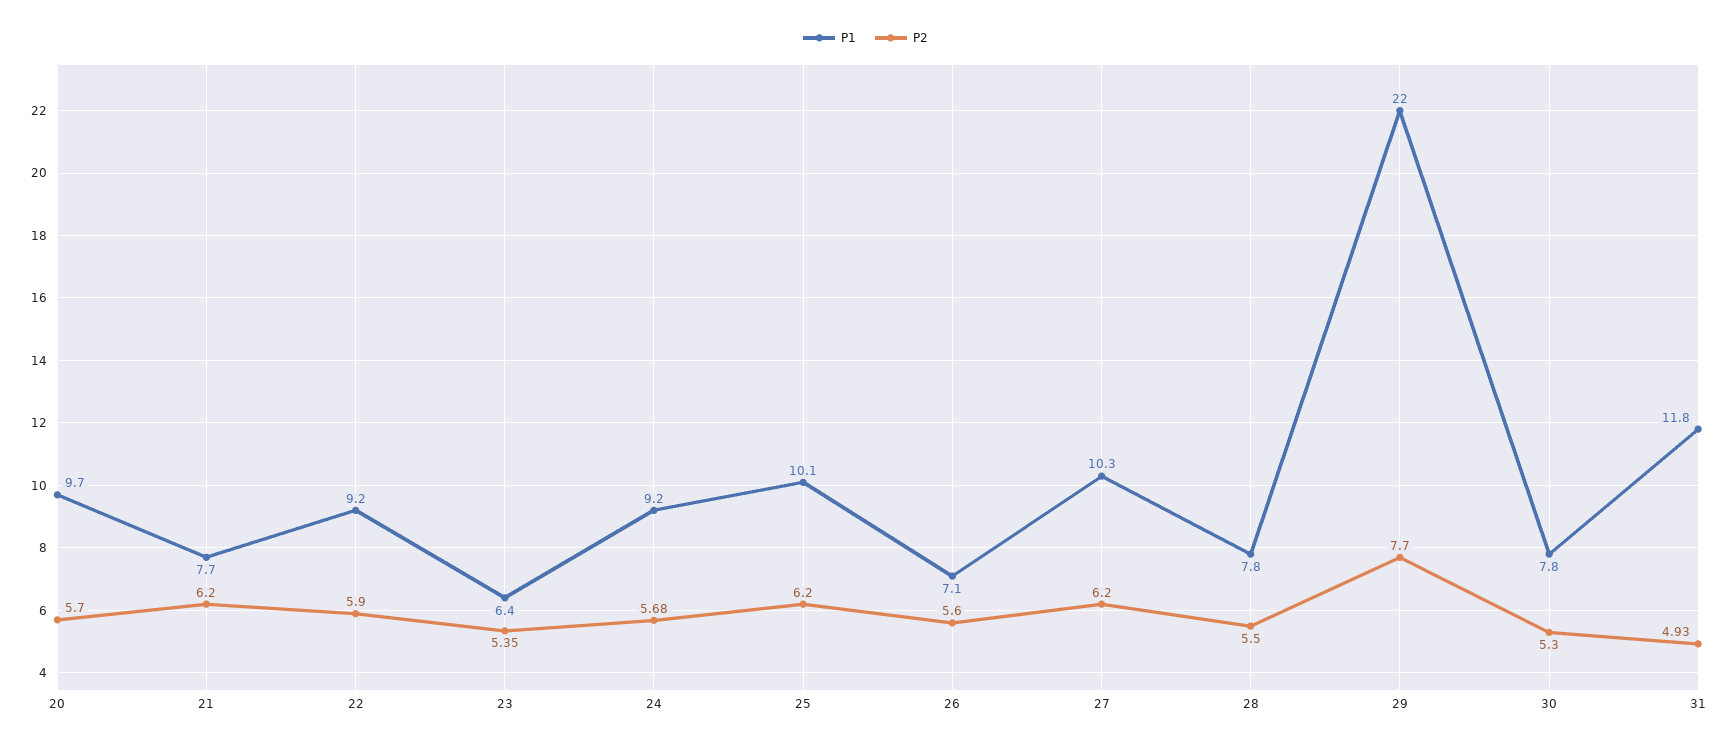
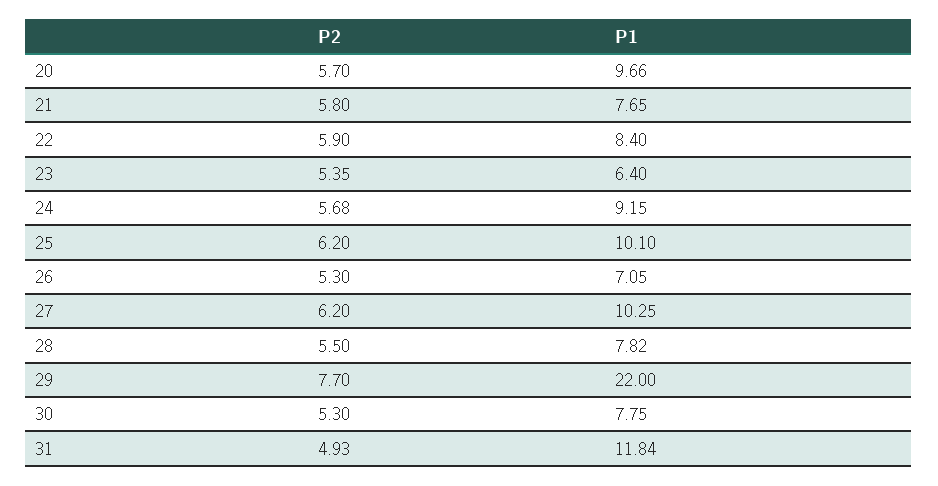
  {
    "P1": {
      "20": 9.66,
      "21": 7.65,
-     "22": 9.2,
+     "22": 8.4,
      "23": 6.4,
      "24": 9.15,
      "25": 10.1,
      "26": 7.05,
      "27": 10.25,
      "28": 7.82,
      "29": 22,
      "30": 7.75,
      "31": 11.84
    },
    "P2": {
      "20": 5.7,
-     "21": 6.2,
+     "21": 5.8,
      "22": 5.9,
      "23": 5.35,
      "24": 5.68,
      "25": 6.2,
-     "26": 5.6,
+     "26": 5.3,
      "27": 6.2,
      "28": 5.5,
      "29": 7.7,
      "30": 5.3,
      "31": 4.93
    }
  }

